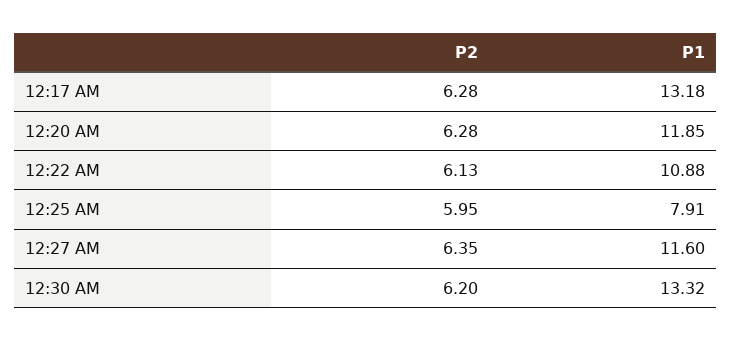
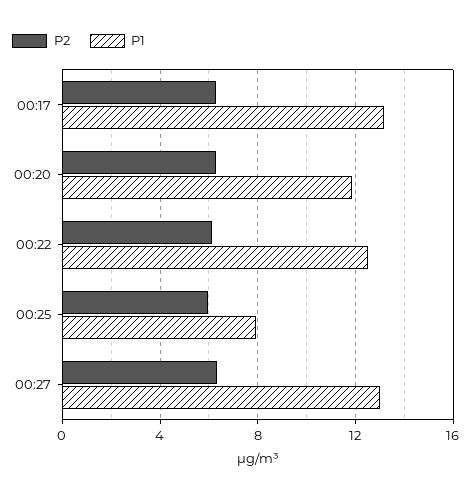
  {
    "P2": {
      "12:17 AM": 6.28,
      "12:20 AM": 6.28,
      "12:22 AM": 6.13,
      "12:25 AM": 5.95,
-     "12:27 AM": 6.35,
+     "12:27 AM": 6.35
-     "12:30 AM": 6.2
    },
    "P1": {
      "12:17 AM": 13.18,
      "12:20 AM": 11.85,
-     "12:22 AM": 10.88,
+     "12:22 AM": 12.5,
      "12:25 AM": 7.91,
-     "12:27 AM": 11.6,
+     "12:27 AM": 13
-     "12:30 AM": 13.32
    }
  }

